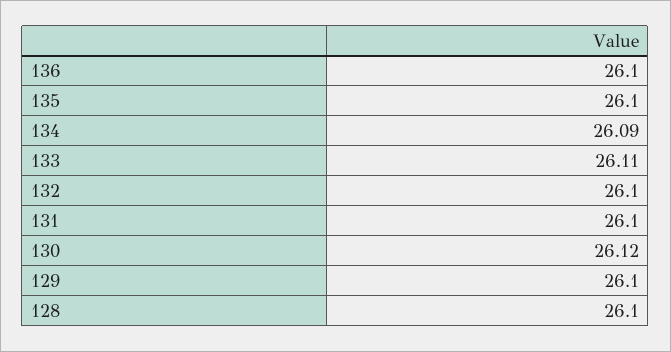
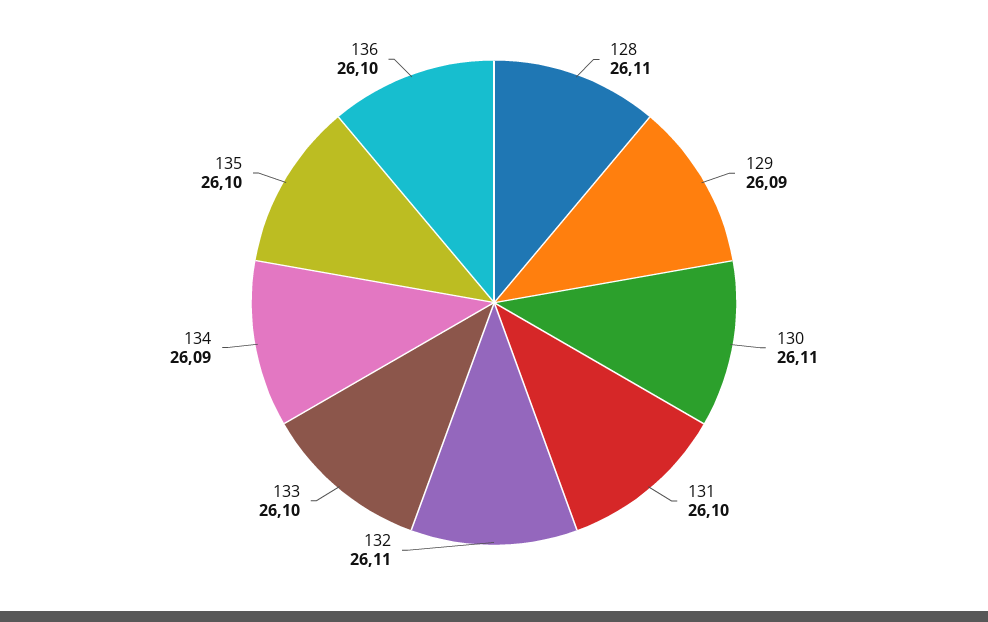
  {
    "136": 26.1,
    "135": 26.1,
    "134": 26.09,
-   "133": 26.11,
+   "133": 26.1,
-   "132": 26.1,
+   "132": 26.11,
    "131": 26.1,
-   "130": 26.12,
+   "130": 26.11,
-   "129": 26.1,
+   "129": 26.09,
-   "128": 26.1
+   "128": 26.11
  }

